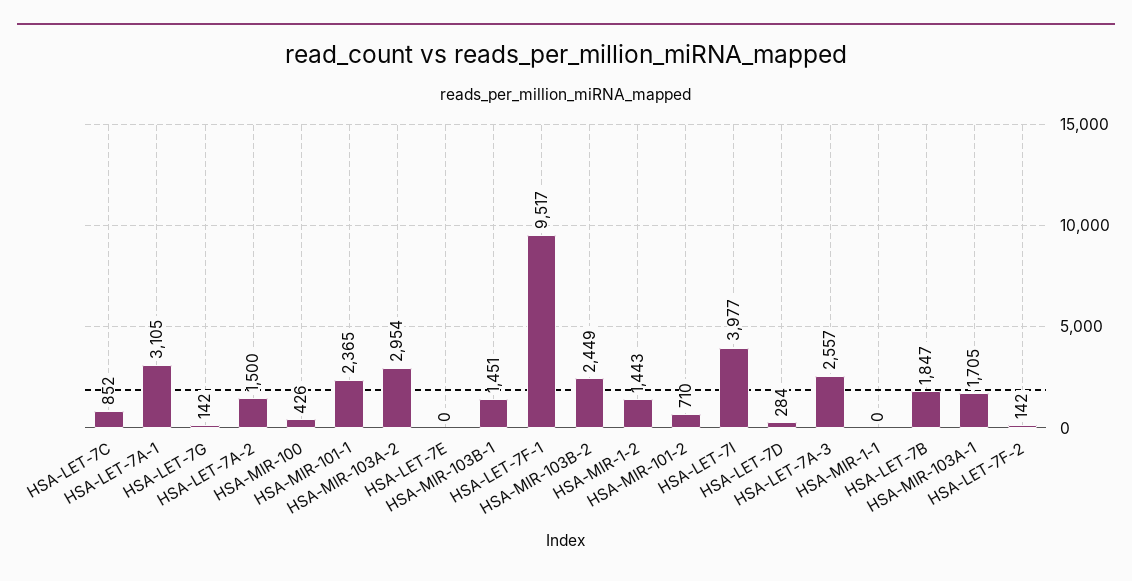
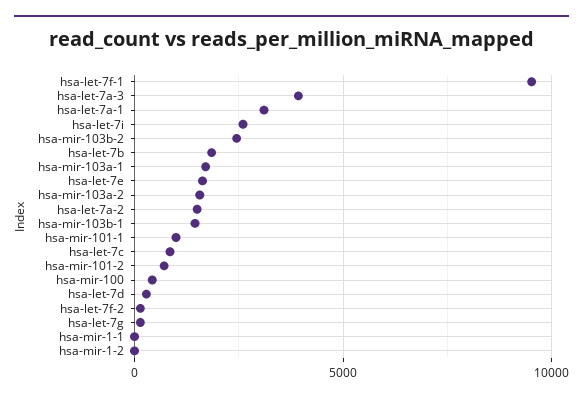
  {
    "HSA-LET-7C": 852,
    "HSA-LET-7A-1": 3105,
    "HSA-LET-7G": 142,
    "HSA-LET-7A-2": 1500,
    "HSA-MIR-100": 426,
-   "HSA-MIR-101-1": 2365,
+   "HSA-MIR-101-1": 1000,
-   "HSA-MIR-103A-2": 2954,
+   "HSA-MIR-103A-2": 1500,
-   "HSA-LET-7E": 0,
+   "HSA-LET-7E": 1500,
    "HSA-MIR-103B-1": 1451,
    "HSA-LET-7F-1": 9517,
    "HSA-MIR-103B-2": 2449,
-   "HSA-MIR-1-2": 1443,
+   "HSA-MIR-1-2": 0,
    "HSA-MIR-101-2": 710,
-   "HSA-LET-7I": 3977,
+   "HSA-LET-7I": 2500,
    "HSA-LET-7D": 284,
-   "HSA-LET-7A-3": 2557,
+   "HSA-LET-7A-3": 4000,
    "HSA-MIR-1-1": 0,
    "HSA-LET-7B": 1847,
    "HSA-MIR-103A-1": 1705,
    "HSA-LET-7F-2": 142
  }

